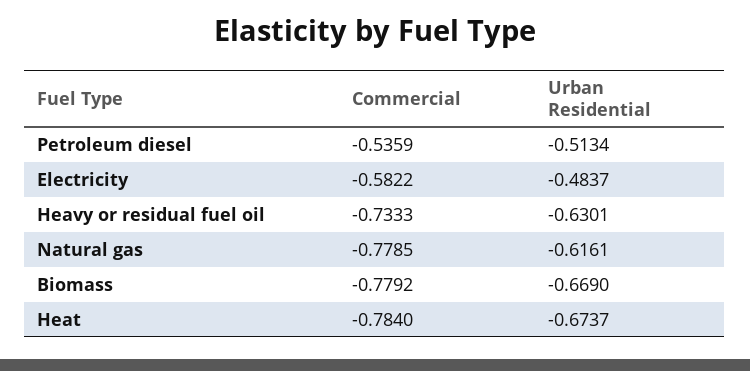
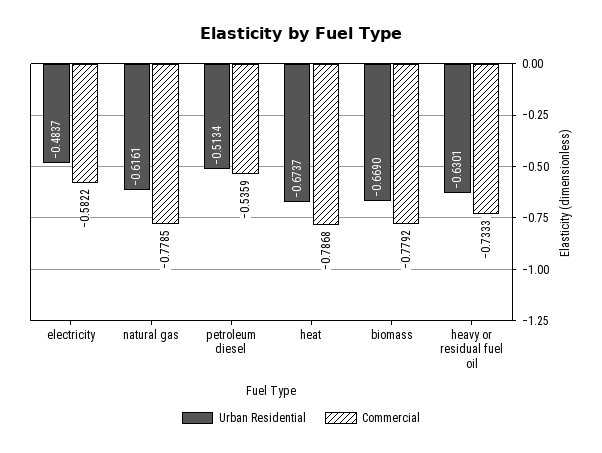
  {
    "Commercial": {
      "Petroleum diesel": -0.5359,
      "Electricity": -0.5822,
      "Heavy or residual fuel oil": -0.7333,
      "Natural gas": -0.7785,
      "Biomass": -0.7792,
-     "Heat": -0.784
+     "Heat": -0.7868
    },
    "Urban Residential": {
      "Petroleum diesel": -0.5134,
      "Electricity": -0.4837,
      "Heavy or residual fuel oil": -0.6301,
      "Natural gas": -0.6161,
      "Biomass": -0.669,
      "Heat": -0.6737
    }
  }

